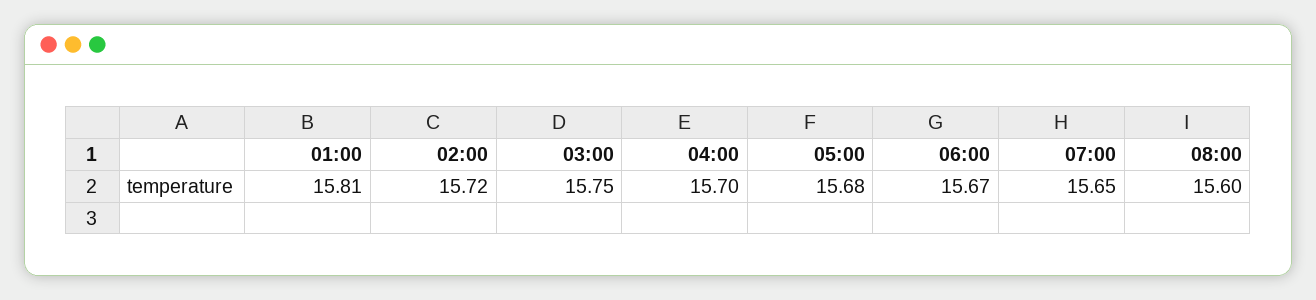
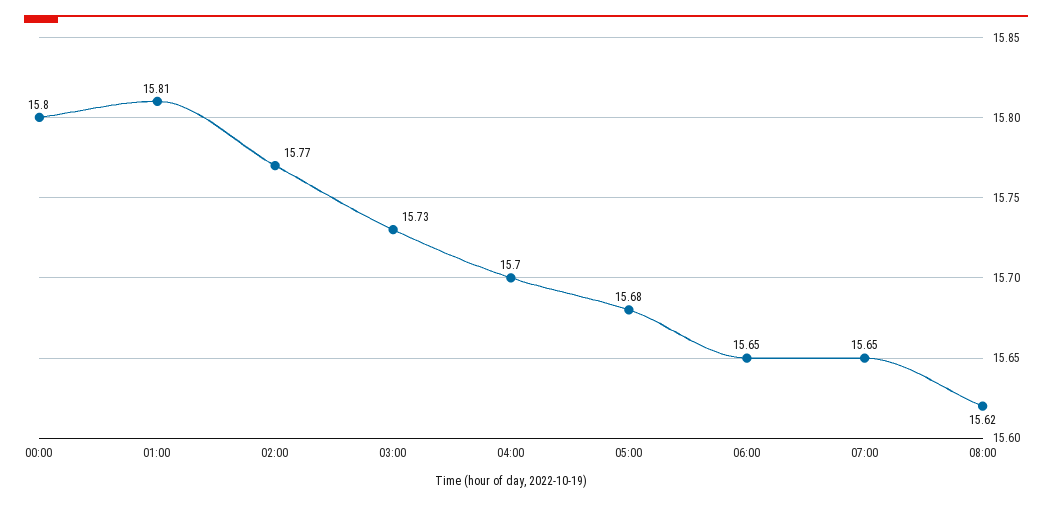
  {
    "01:00": 15.81,
-   "02:00": 15.72,
+   "02:00": 15.77,
-   "03:00": 15.75,
+   "03:00": 15.73,
    "04:00": 15.7,
    "05:00": 15.68,
-   "06:00": 15.67,
+   "06:00": 15.65,
    "07:00": 15.65,
-   "08:00": 15.6
+   "08:00": 15.62,
+   "00:00": 15.8
  }

